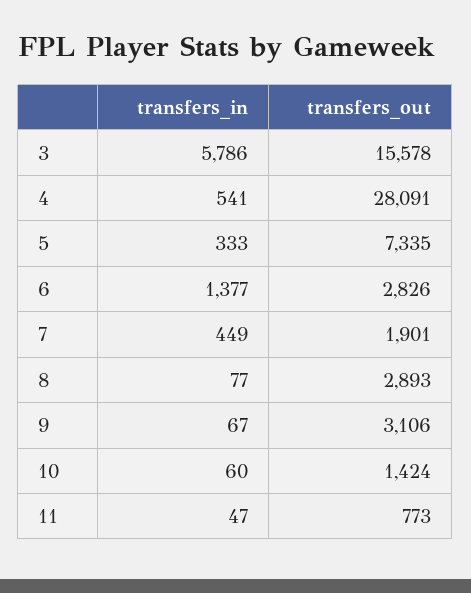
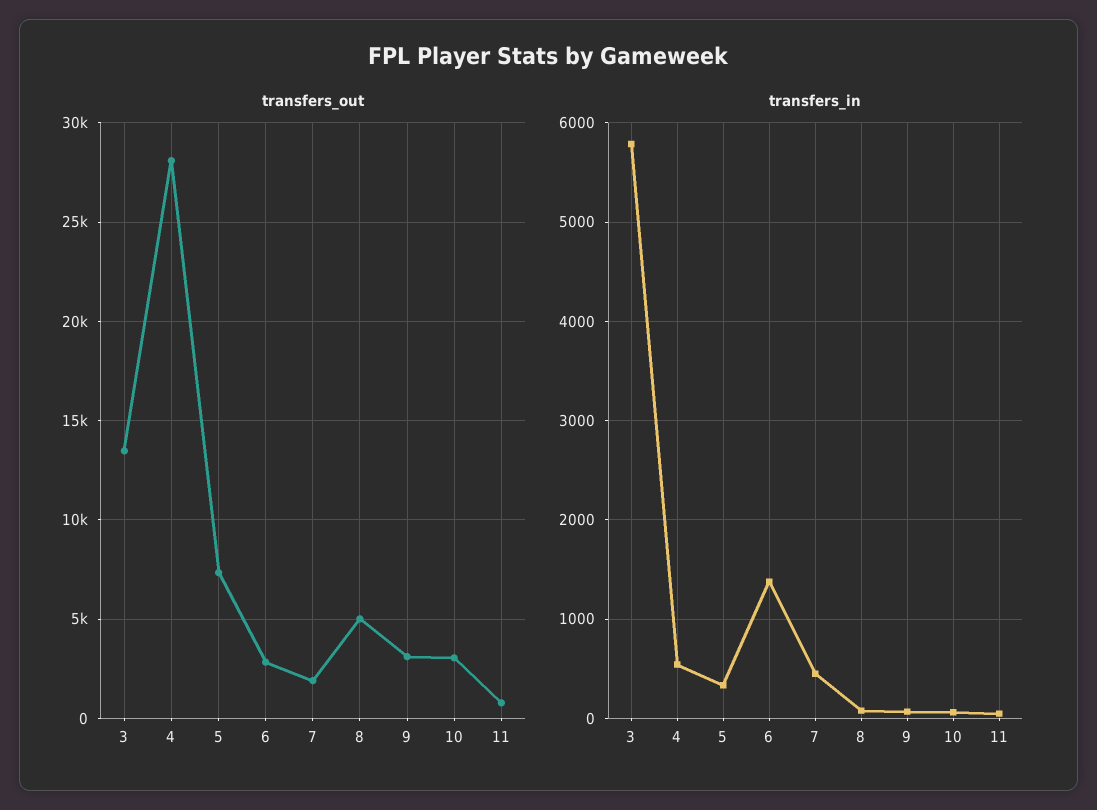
  {
    "transfers_in": {
      "3": 5786,
      "4": 541,
      "5": 333,
      "6": 1377,
      "7": 449,
      "8": 77,
      "9": 67,
      "10": 60,
      "11": 47
    },
    "transfers_out": {
-     "3": 15578,
+     "3": 13500,
      "4": 28091,
      "5": 7335,
      "6": 2826,
      "7": 1901,
-     "8": 2893,
+     "8": 5000,
      "9": 3106,
-     "10": 1424,
+     "10": 3000,
      "11": 773
    }
  }

